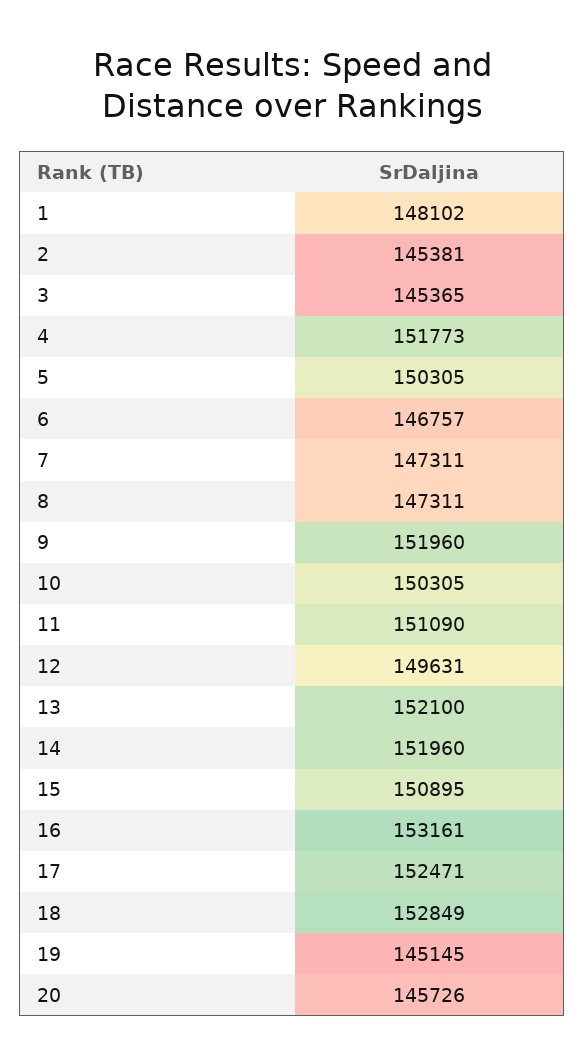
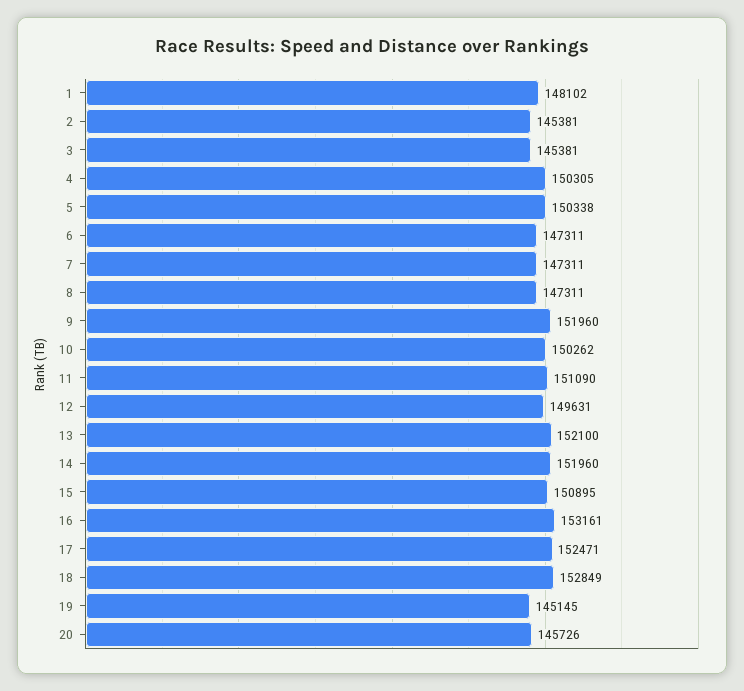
  {
    "1": 148102,
    "2": 145381,
-   "3": 145365,
+   "3": 145381,
-   "4": 151773,
+   "4": 150305,
-   "5": 150305,
+   "5": 150338,
-   "6": 146757,
+   "6": 147311,
    "7": 147311,
    "8": 147311,
    "9": 151960,
-   "10": 150305,
+   "10": 150262,
    "11": 151090,
    "12": 149631,
    "13": 152100,
    "14": 151960,
    "15": 150895,
    "16": 153161,
    "17": 152471,
    "18": 152849,
    "19": 145145,
    "20": 145726
  }

